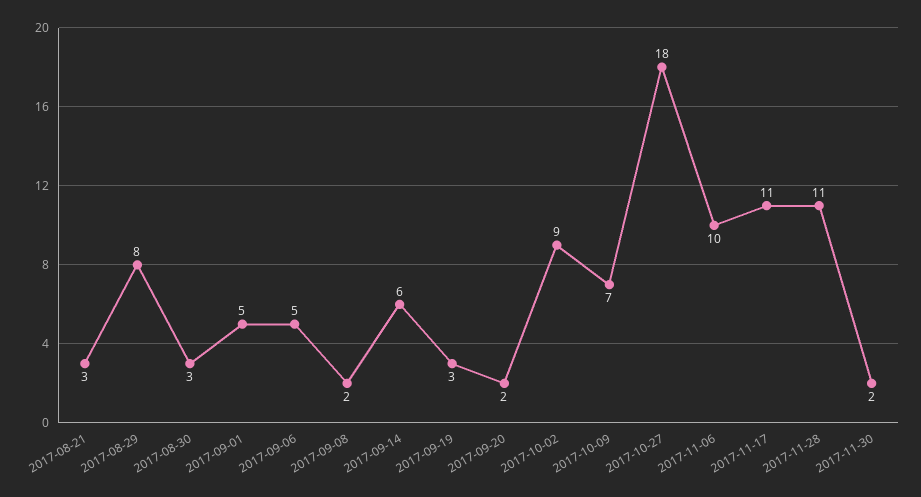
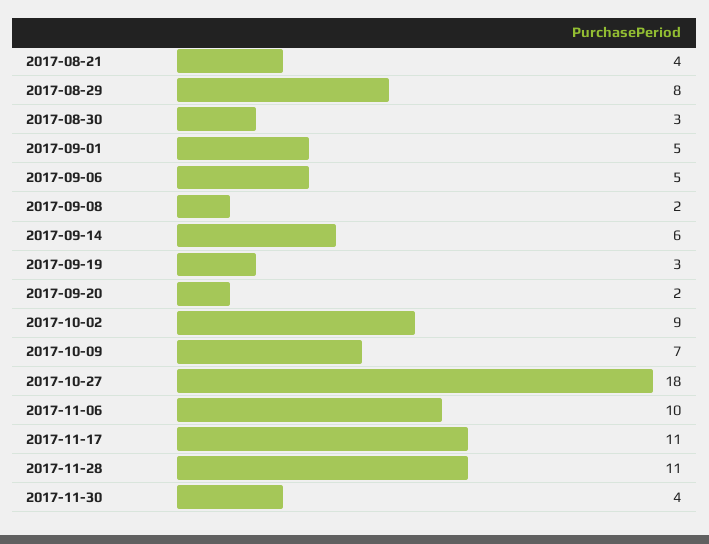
  {
-   "2017-08-21": 3,
+   "2017-08-21": 4,
    "2017-08-29": 8,
    "2017-08-30": 3,
    "2017-09-01": 5,
    "2017-09-06": 5,
    "2017-09-08": 2,
    "2017-09-14": 6,
    "2017-09-19": 3,
    "2017-09-20": 2,
    "2017-10-02": 9,
    "2017-10-09": 7,
    "2017-10-27": 18,
    "2017-11-06": 10,
    "2017-11-17": 11,
    "2017-11-28": 11,
-   "2017-11-30": 2
+   "2017-11-30": 4
  }

